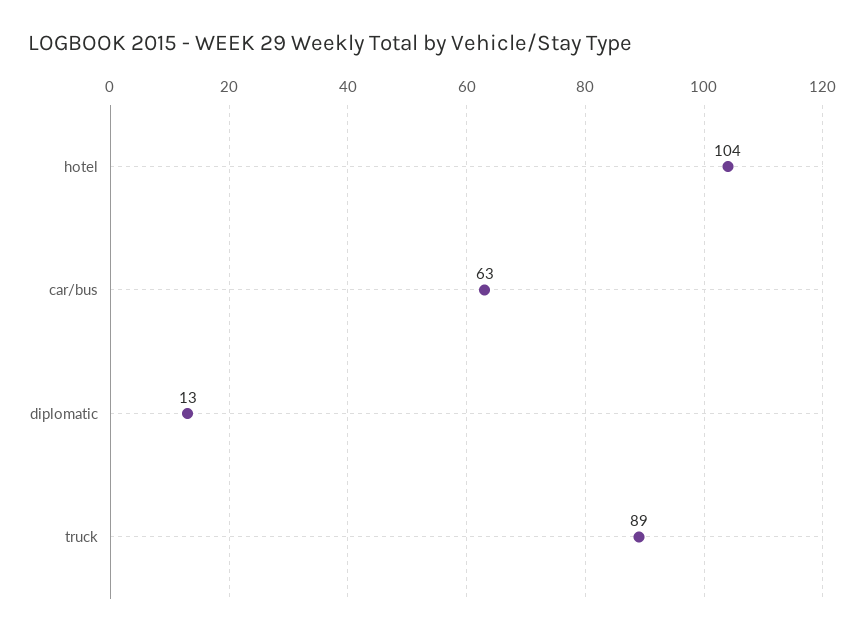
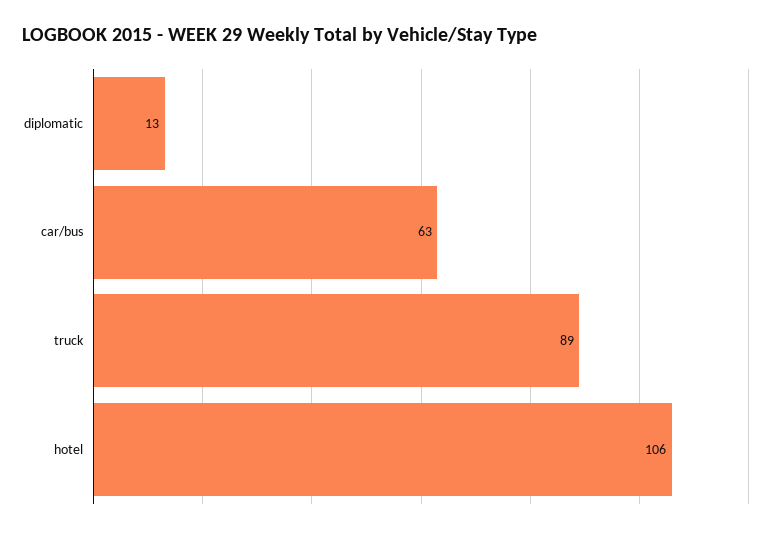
  {
-   "hotel": 104,
+   "hotel": 106,
    "car/bus": 63,
    "diplomatic": 13,
    "truck": 89
  }

